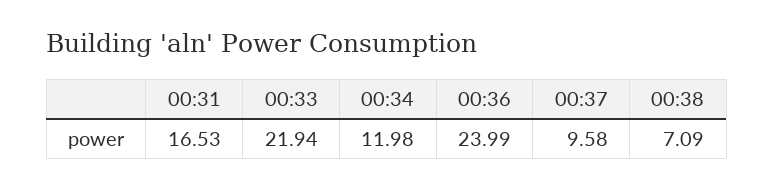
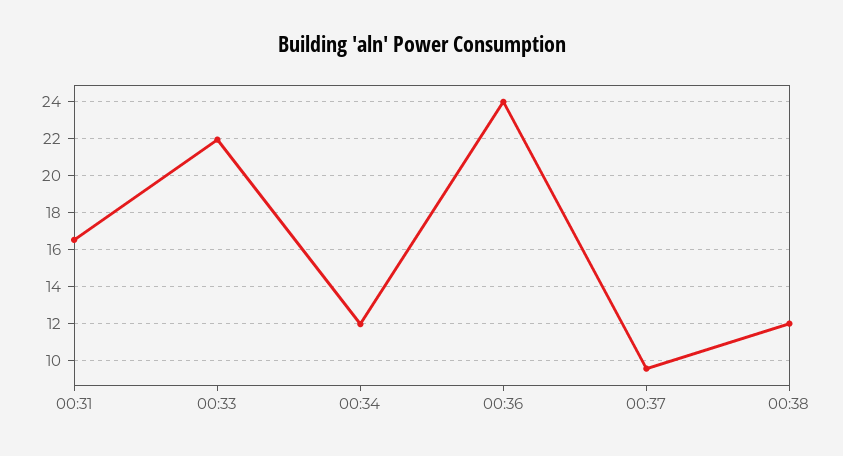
  {
    "00:31": 16.53,
    "00:33": 21.94,
    "00:34": 11.98,
    "00:36": 23.99,
    "00:37": 9.58,
-   "00:38": 7.09
+   "00:38": 12
  }

